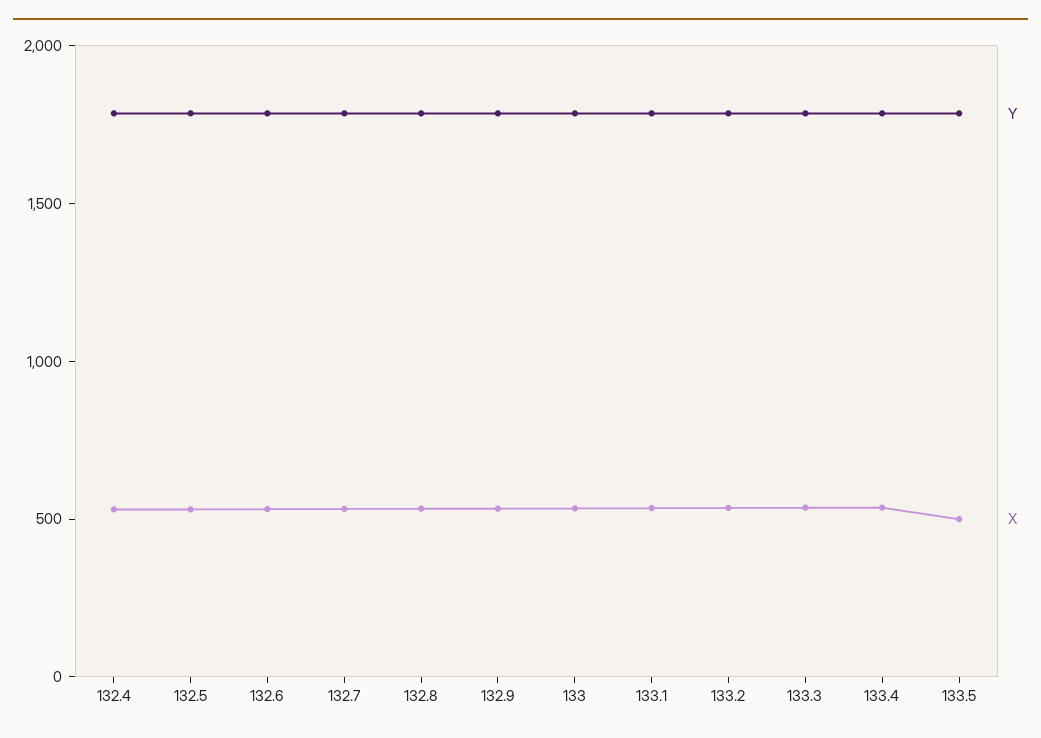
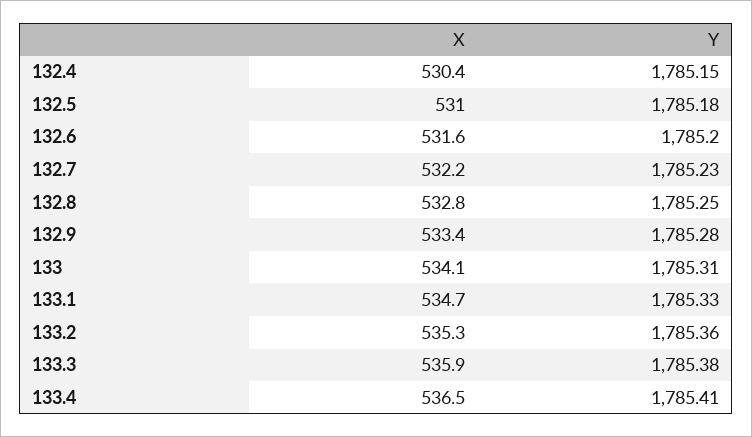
  {
    "Y": {
      "132.4": 1785.15,
      "132.5": 1785.18,
      "132.6": 1785.2,
      "132.7": 1785.23,
      "132.8": 1785.25,
      "132.9": 1785.28,
      "133": 1785.31,
      "133.1": 1785.33,
      "133.2": 1785.36,
      "133.3": 1785.38,
-     "133.4": 1785.41,
+     "133.4": 1785.41
-     "133.5": 1800
    },
    "X": {
      "132.4": 530.4,
      "132.5": 531,
      "132.6": 531.6,
      "132.7": 532.2,
      "132.8": 532.8,
      "132.9": 533.4,
      "133": 534.1,
      "133.1": 534.7,
      "133.2": 535.3,
      "133.3": 535.9,
-     "133.4": 536.5,
+     "133.4": 536.5
-     "133.5": 500
    }
  }

